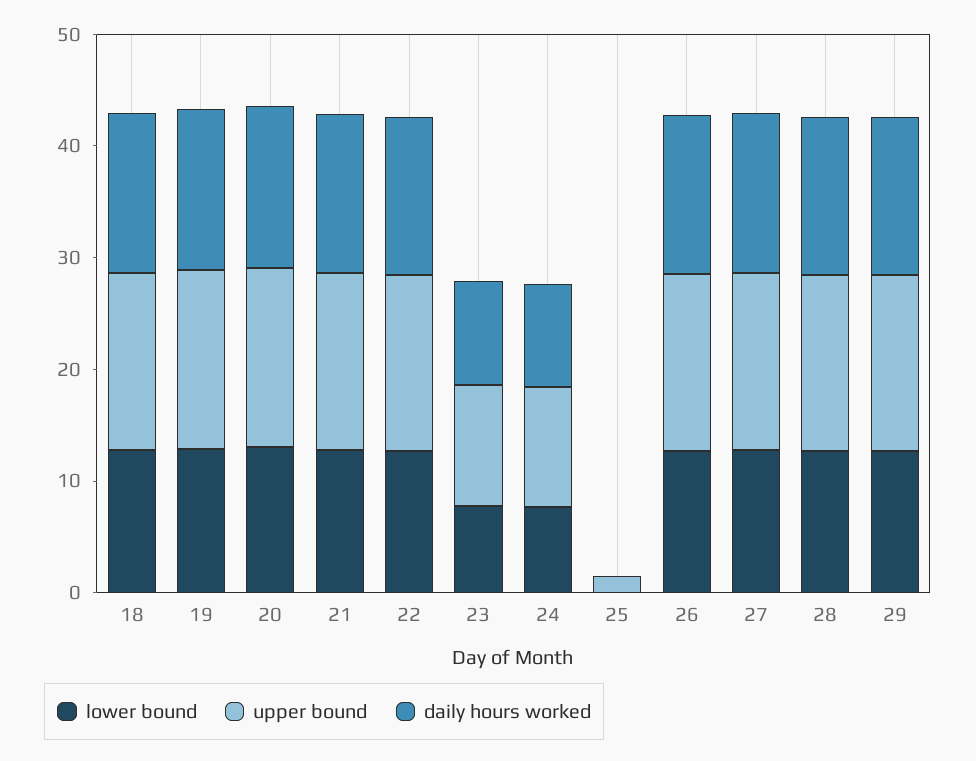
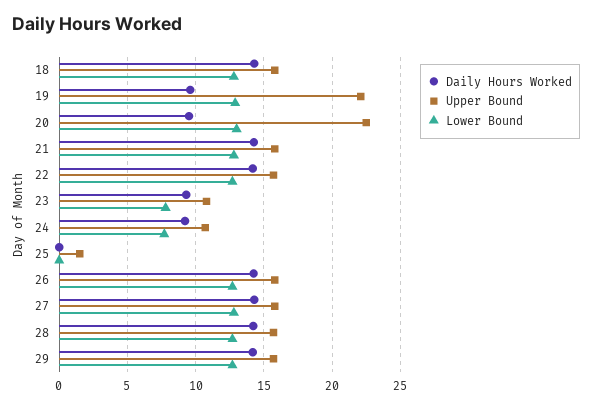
  {
    "lower bound": {
      "18": 13,
      "19": 13,
      "20": 13,
      "21": 13,
      "22": 12.5,
      "23": 8,
      "24": 7.5,
      "25": 0,
      "26": 12.5,
      "27": 13,
      "28": 12.5,
      "29": 12.5
    },
    "upper bound": {
      "18": 16,
-     "19": 16,
+     "19": 22,
-     "20": 16,
+     "20": 22.5,
      "21": 16,
      "22": 15.5,
      "23": 11,
      "24": 10.5,
      "25": 1.5,
      "26": 16,
      "27": 16,
      "28": 15.5,
      "29": 15.5
    },
    "daily hours worked": {
      "18": 14.5,
-     "19": 14,
+     "19": 9.5,
-     "20": 14,
+     "20": 9.5,
      "21": 14.5,
      "22": 14,
      "23": 9.5,
      "24": 9,
      "25": 0,
      "26": 14.5,
      "27": 14.5,
      "28": 14,
      "29": 14
    }
  }

